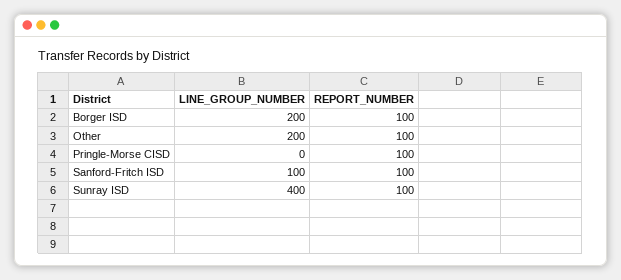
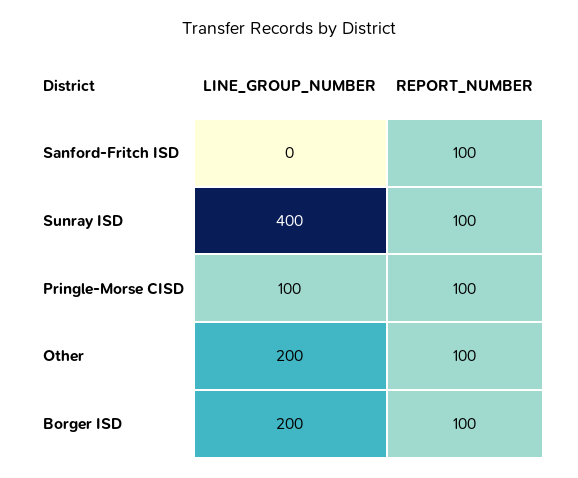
  {
    "LINE_GROUP_NUMBER": {
      "Borger ISD": 200,
      "Other": 200,
-     "Pringle-Morse CISD": 0,
+     "Pringle-Morse CISD": 100,
-     "Sanford-Fritch ISD": 100,
+     "Sanford-Fritch ISD": 0,
      "Sunray ISD": 400
    },
    "REPORT_NUMBER": {
      "Borger ISD": 100,
      "Other": 100,
      "Pringle-Morse CISD": 100,
      "Sanford-Fritch ISD": 100,
      "Sunray ISD": 100
    }
  }

